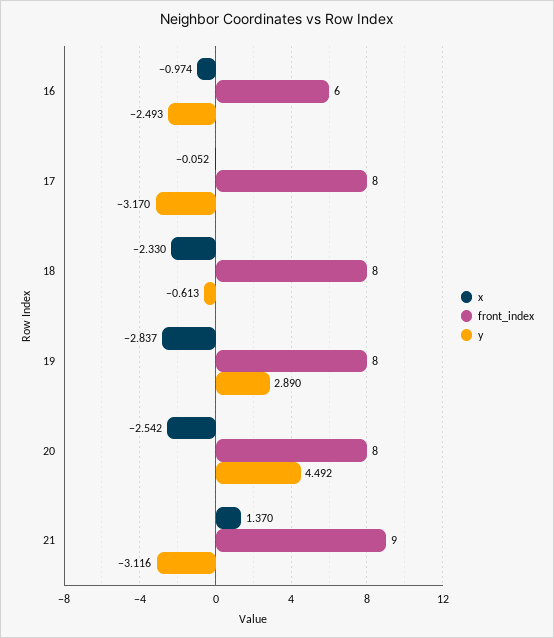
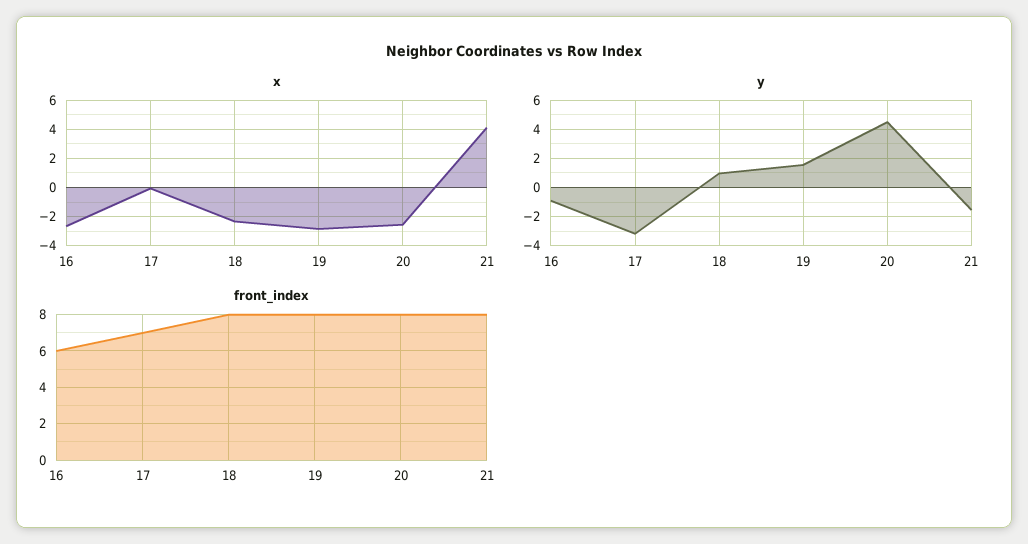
  {
    "x": {
-     "16": -0.974,
+     "16": -2.5,
      "17": -0.052,
      "18": -2.33,
      "19": -2.837,
      "20": -2.542,
-     "21": 1.37
+     "21": 4
    },
    "front_index": {
      "16": 6,
-     "17": 8,
+     "17": 7,
      "18": 8,
      "19": 8,
      "20": 8,
-     "21": 9
+     "21": 8
    },
    "y": {
-     "16": -2.493,
+     "16": -1,
      "17": -3.17,
-     "18": -0.613,
+     "18": 1,
-     "19": 2.89,
+     "19": 1.5,
      "20": 4.492,
-     "21": -3.116
+     "21": -1.5
    }
  }

